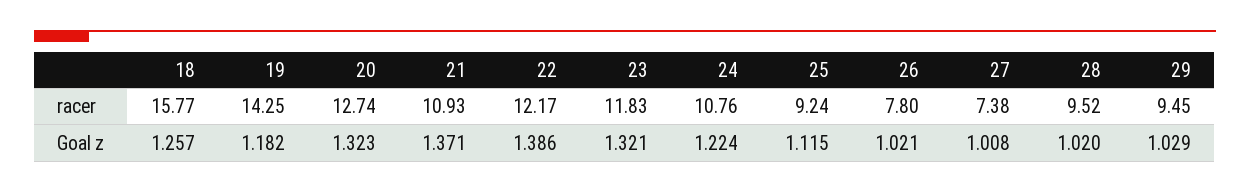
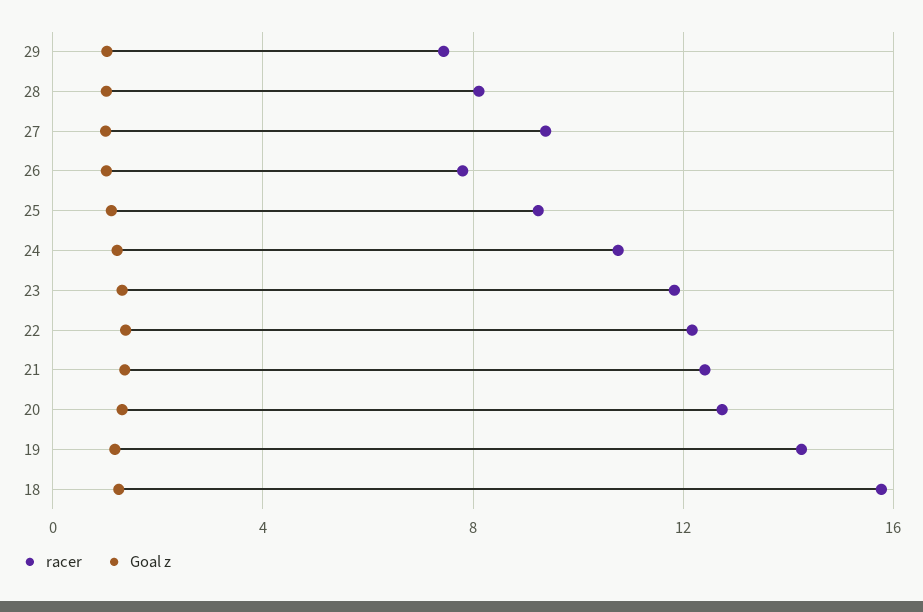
  {
    "racer": {
      "18": 15.77,
      "19": 14.25,
      "20": 12.74,
-     "21": 10.93,
+     "21": 12.5,
      "22": 12.17,
      "23": 11.83,
      "24": 10.76,
      "25": 9.24,
      "26": 7.8,
-     "27": 7.38,
+     "27": 9.5,
-     "28": 9.52,
+     "28": 8,
-     "29": 9.45
+     "29": 7.5
    },
    "Goal z": {
      "18": 1.257,
      "19": 1.182,
      "20": 1.323,
      "21": 1.371,
      "22": 1.386,
      "23": 1.321,
      "24": 1.224,
      "25": 1.115,
      "26": 1.021,
      "27": 1.008,
      "28": 1.02,
      "29": 1.029
    }
  }

